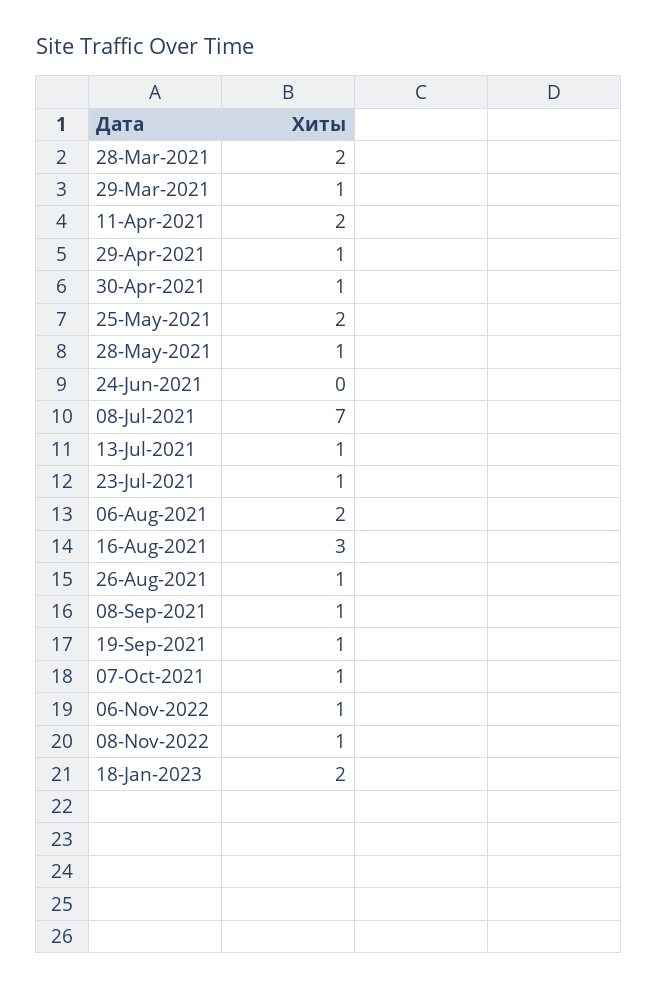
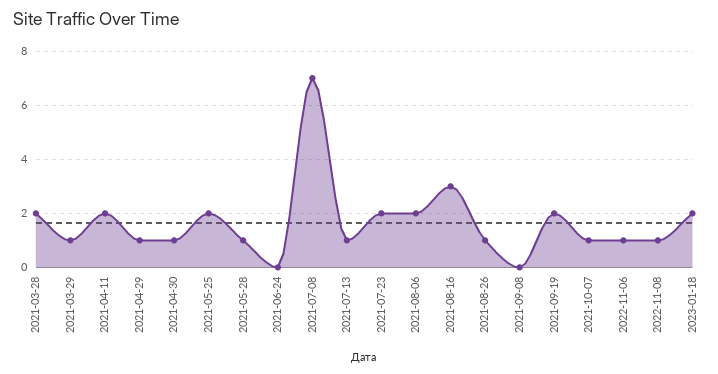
  {
    "28-Mar-2021": 2,
    "29-Mar-2021": 1,
    "11-Apr-2021": 2,
    "29-Apr-2021": 1,
    "30-Apr-2021": 1,
    "25-May-2021": 2,
    "28-May-2021": 1,
    "24-Jun-2021": 0,
    "08-Jul-2021": 7,
    "13-Jul-2021": 1,
-   "23-Jul-2021": 1,
+   "23-Jul-2021": 2,
    "06-Aug-2021": 2,
    "16-Aug-2021": 3,
    "26-Aug-2021": 1,
-   "08-Sep-2021": 1,
+   "08-Sep-2021": 0,
-   "19-Sep-2021": 1,
+   "19-Sep-2021": 2,
    "07-Oct-2021": 1,
    "06-Nov-2022": 1,
    "08-Nov-2022": 1,
    "18-Jan-2023": 2
  }

